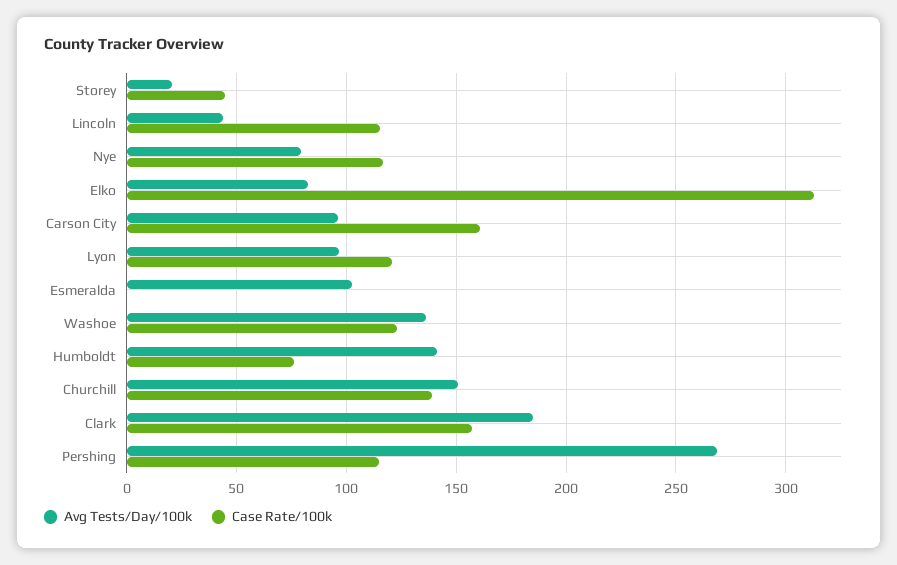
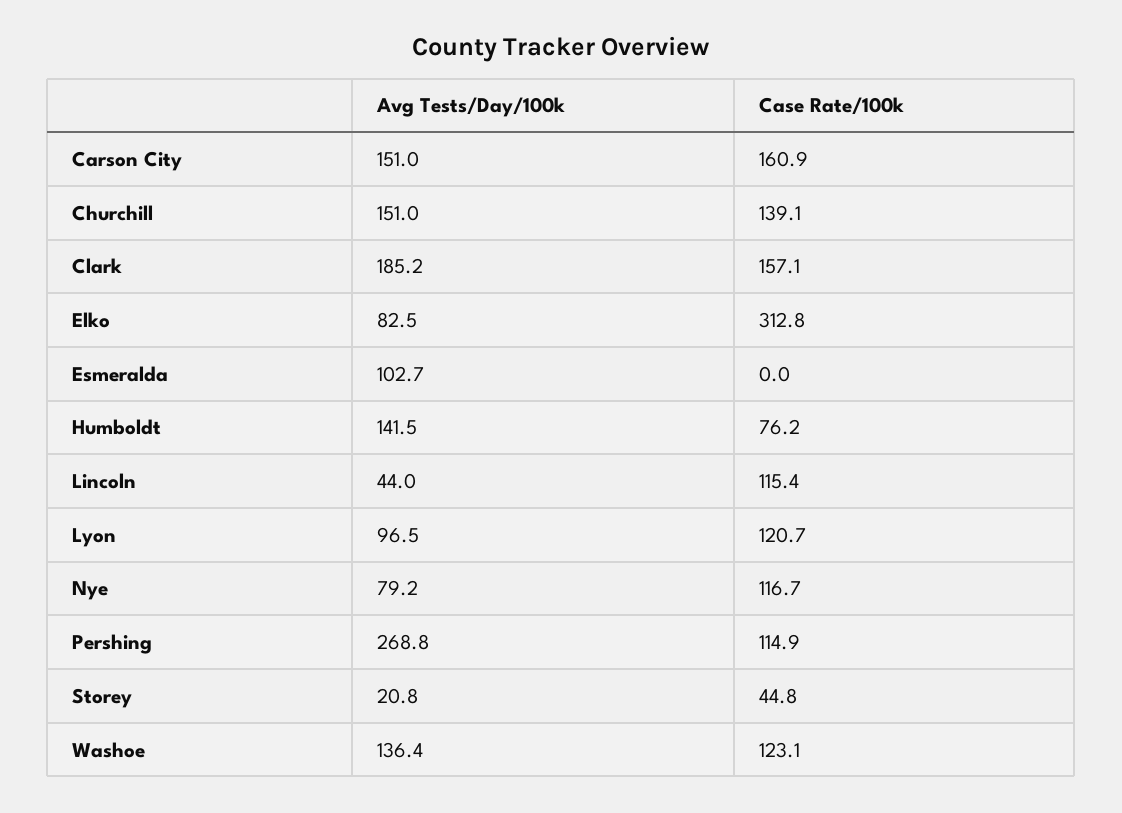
  {
    "Avg Tests/Day/100k": {
      "Storey": 20.8,
      "Lincoln": 44,
      "Nye": 79.2,
      "Elko": 82.5,
-     "Carson City": 95,
+     "Carson City": 151,
      "Lyon": 96.5,
      "Esmeralda": 102.7,
      "Washoe": 136.4,
      "Humboldt": 141.5,
      "Churchill": 151,
      "Clark": 185.2,
      "Pershing": 268.8
    },
    "Case Rate/100k": {
      "Storey": 44.8,
      "Lincoln": 115.4,
      "Nye": 116.7,
      "Elko": 312.8,
      "Carson City": 160.9,
      "Lyon": 120.7,
      "Esmeralda": 0,
      "Washoe": 123.1,
      "Humboldt": 76.2,
      "Churchill": 139.1,
      "Clark": 157.1,
      "Pershing": 114.9
    }
  }

